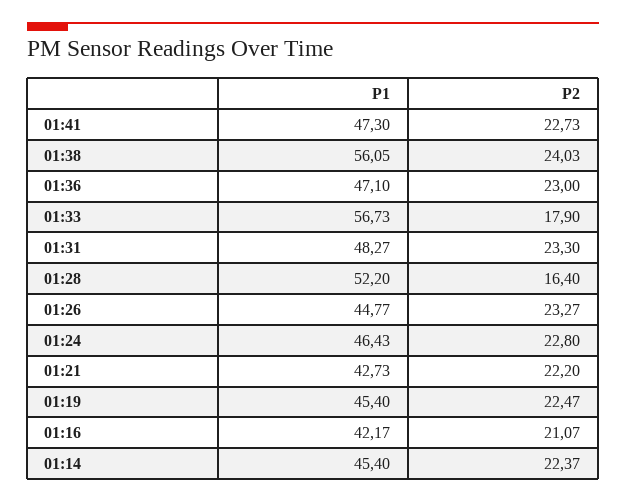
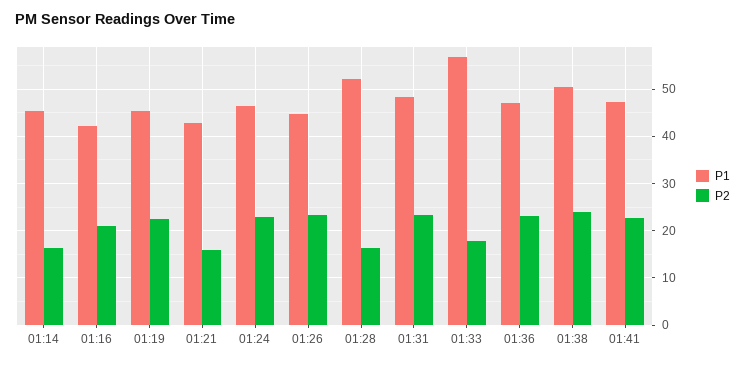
  {
    "P1": {
      "01:41": 47.3,
-     "01:38": 56.05,
+     "01:38": 50,
      "01:36": 47.1,
      "01:33": 56.73,
      "01:31": 48.27,
      "01:28": 52.2,
      "01:26": 44.77,
      "01:24": 46.43,
      "01:21": 42.73,
      "01:19": 45.4,
      "01:16": 42.17,
      "01:14": 45.4
    },
    "P2": {
      "01:41": 22.73,
      "01:38": 24.03,
      "01:36": 23,
      "01:33": 17.9,
      "01:31": 23.3,
      "01:28": 16.4,
      "01:26": 23.27,
      "01:24": 22.8,
-     "01:21": 22.2,
+     "01:21": 16,
      "01:19": 22.47,
      "01:16": 21.07,
-     "01:14": 22.37
+     "01:14": 16
    }
  }

